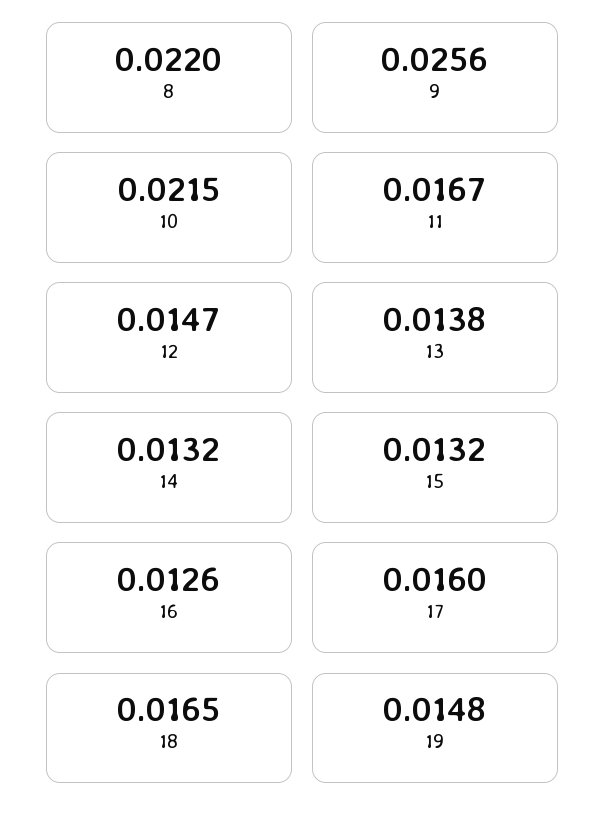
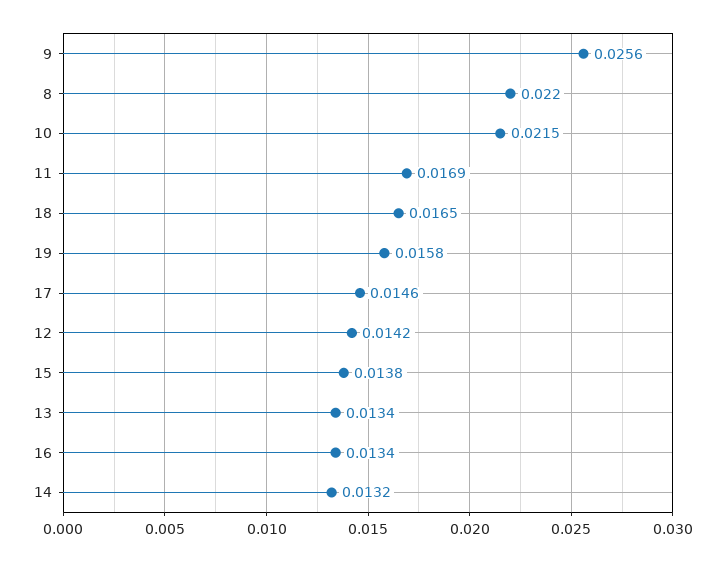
  {
    "8": 0.022,
    "9": 0.0256,
    "10": 0.0215,
-   "11": 0.0167,
+   "11": 0.0169,
-   "12": 0.0147,
+   "12": 0.0142,
-   "13": 0.0138,
+   "13": 0.0134,
    "14": 0.0132,
-   "15": 0.0132,
+   "15": 0.0138,
-   "16": 0.0126,
+   "16": 0.0134,
-   "17": 0.016,
+   "17": 0.0146,
    "18": 0.0165,
-   "19": 0.0148
+   "19": 0.0158
  }

